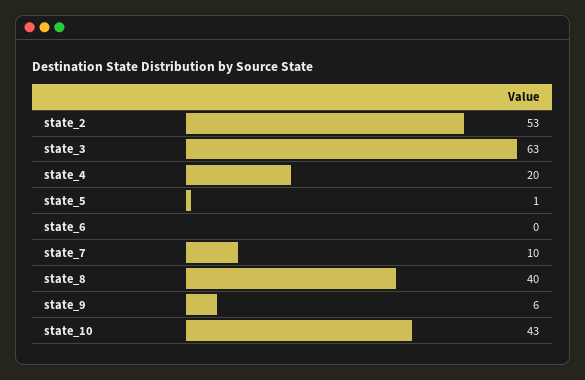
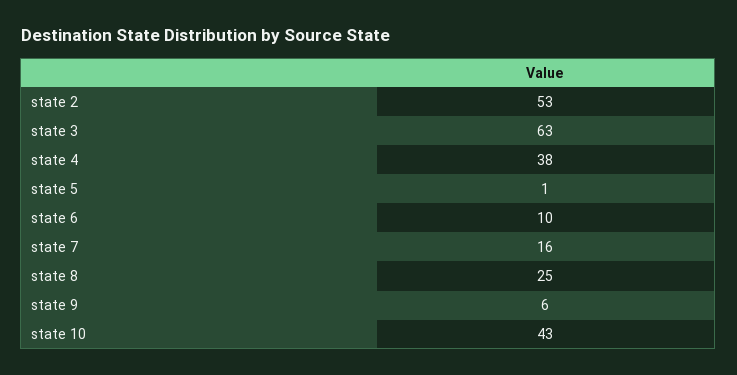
  {
    "state_2": 53,
    "state_3": 63,
-   "state_4": 20,
+   "state_4": 38,
    "state_5": 1,
-   "state_6": 0,
+   "state_6": 10,
-   "state_7": 10,
+   "state_7": 16,
-   "state_8": 40,
+   "state_8": 25,
    "state_9": 6,
    "state_10": 43
  }

